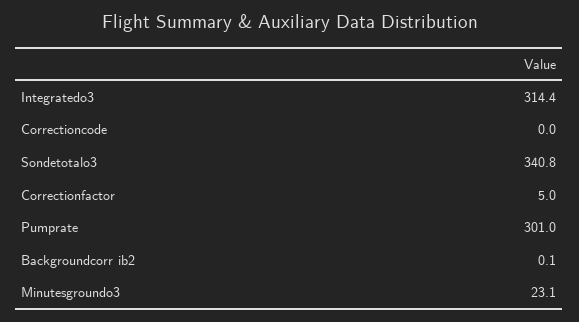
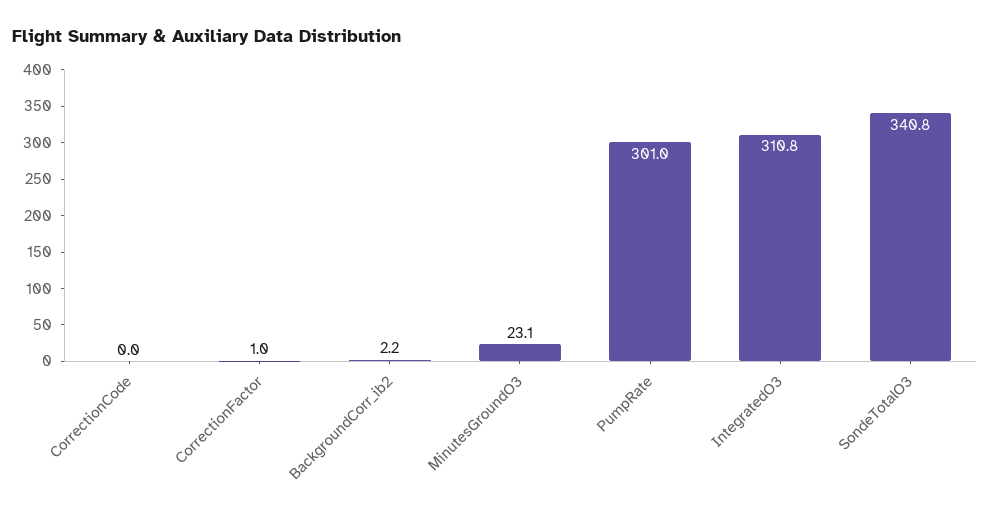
  {
-   "Integratedo3": 314.4,
+   "Integratedo3": 310.8,
    "Correctioncode": 0,
    "Sondetotalo3": 340.8,
-   "Correctionfactor": 5,
+   "Correctionfactor": 1,
    "Pumprate": 301,
-   "Backgroundcorr ib2": 0.1,
+   "Backgroundcorr ib2": 2.2,
    "Minutesgroundo3": 23.1
  }

